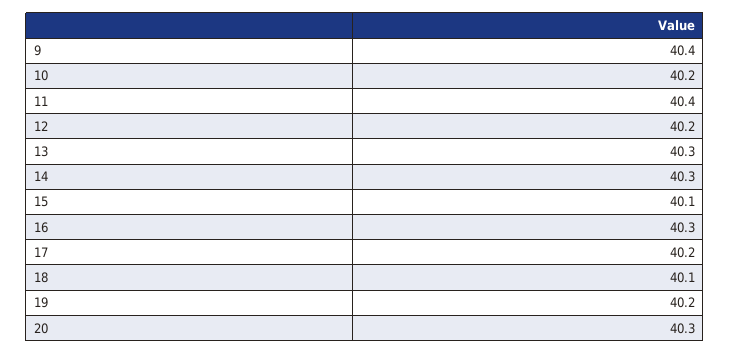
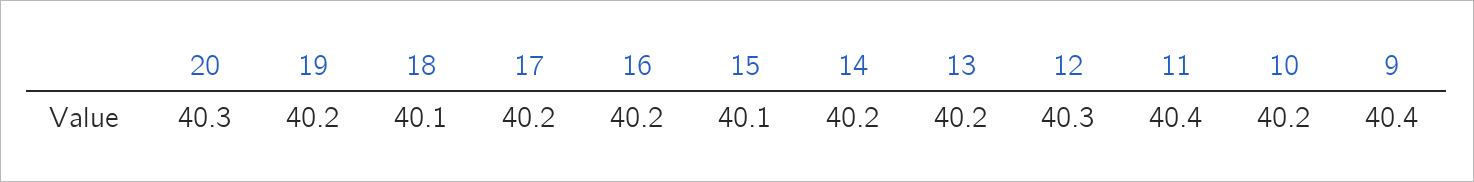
  {
    "9": 40.4,
    "10": 40.2,
    "11": 40.4,
-   "12": 40.2,
+   "12": 40.3,
-   "13": 40.3,
+   "13": 40.2,
-   "14": 40.3,
+   "14": 40.2,
    "15": 40.1,
-   "16": 40.3,
+   "16": 40.2,
    "17": 40.2,
    "18": 40.1,
    "19": 40.2,
    "20": 40.3
  }

